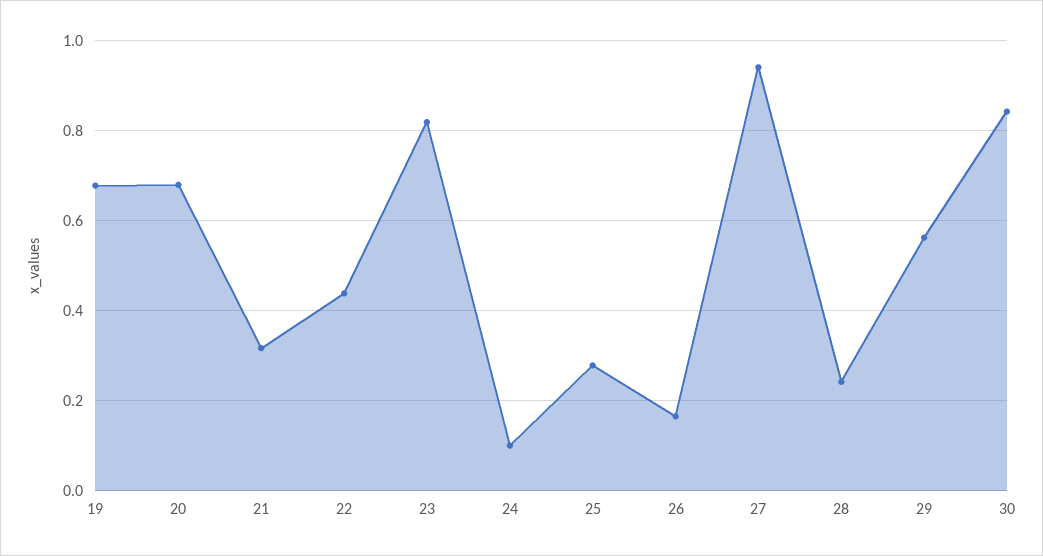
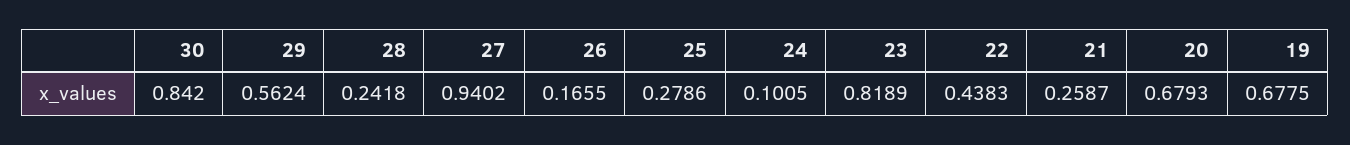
  {
    "19": 0.6775,
    "20": 0.6793,
-   "21": 0.32,
+   "21": 0.2587,
    "22": 0.4383,
    "23": 0.8189,
    "24": 0.1005,
    "25": 0.2786,
    "26": 0.1655,
    "27": 0.9402,
    "28": 0.2418,
    "29": 0.5624,
    "30": 0.842
  }

